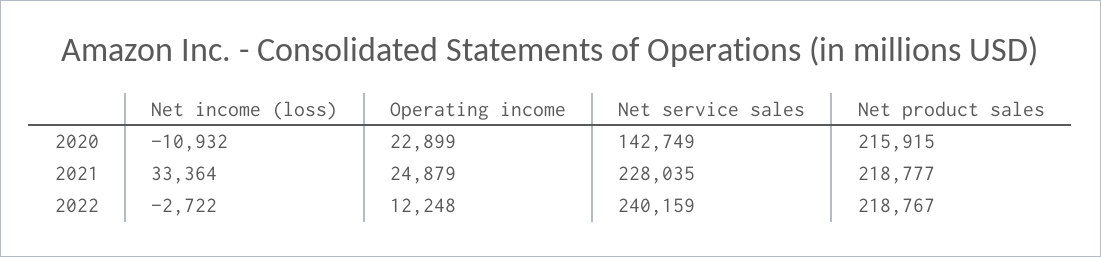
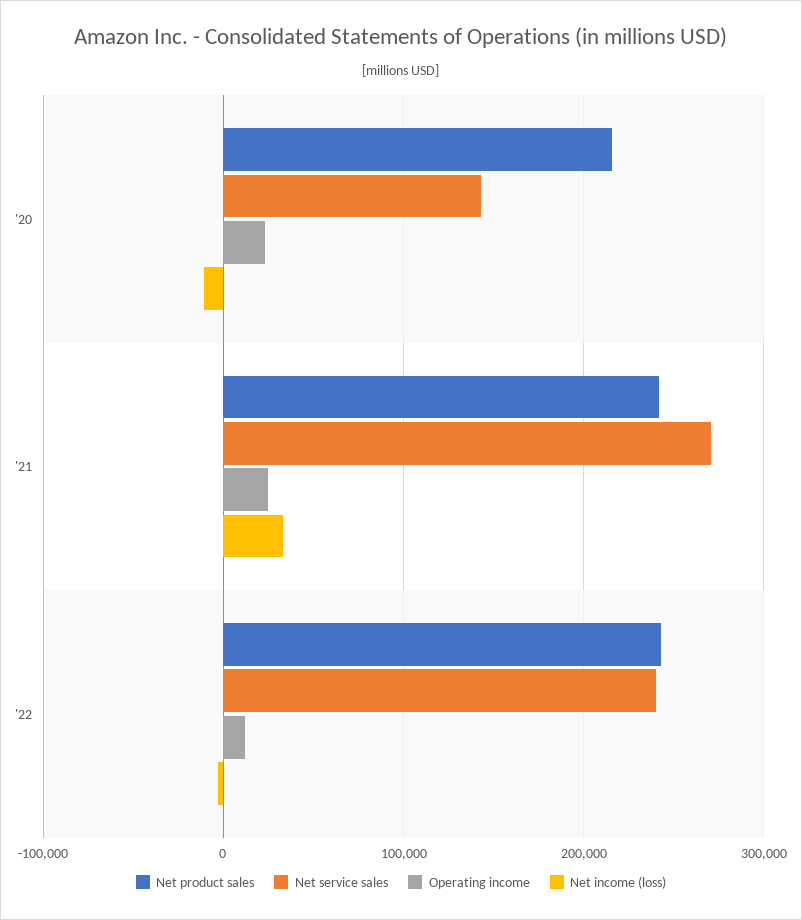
  {
    "Net income (loss)": {
      "2020": -10932,
      "2021": 33364,
      "2022": -2722
    },
    "Operating income": {
      "2020": 22899,
      "2021": 24879,
      "2022": 12248
    },
    "Net service sales": {
      "2020": 142749,
-     "2021": 228035,
+     "2021": 270000,
      "2022": 240159
    },
    "Net product sales": {
      "2020": 215915,
-     "2021": 218777,
+     "2021": 240000,
-     "2022": 218767
+     "2022": 240000
    }
  }

